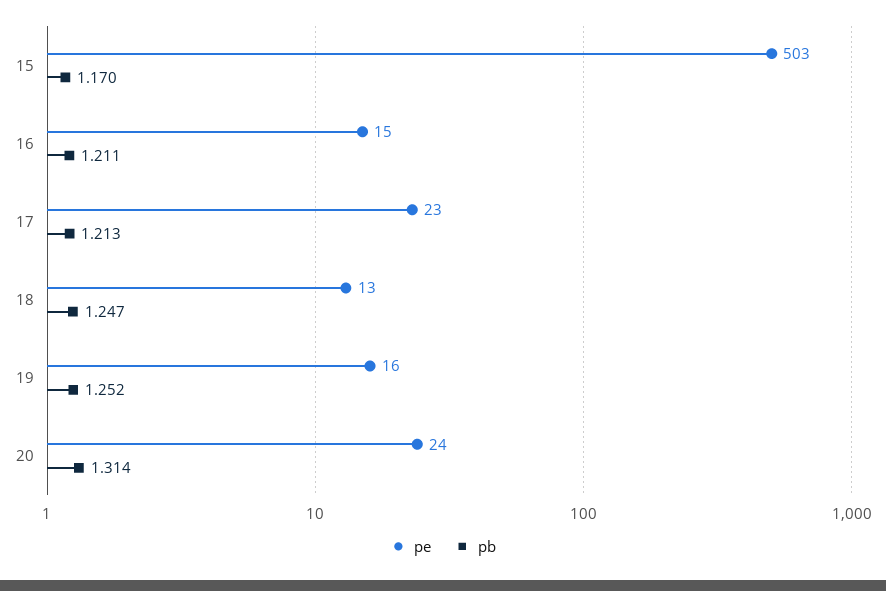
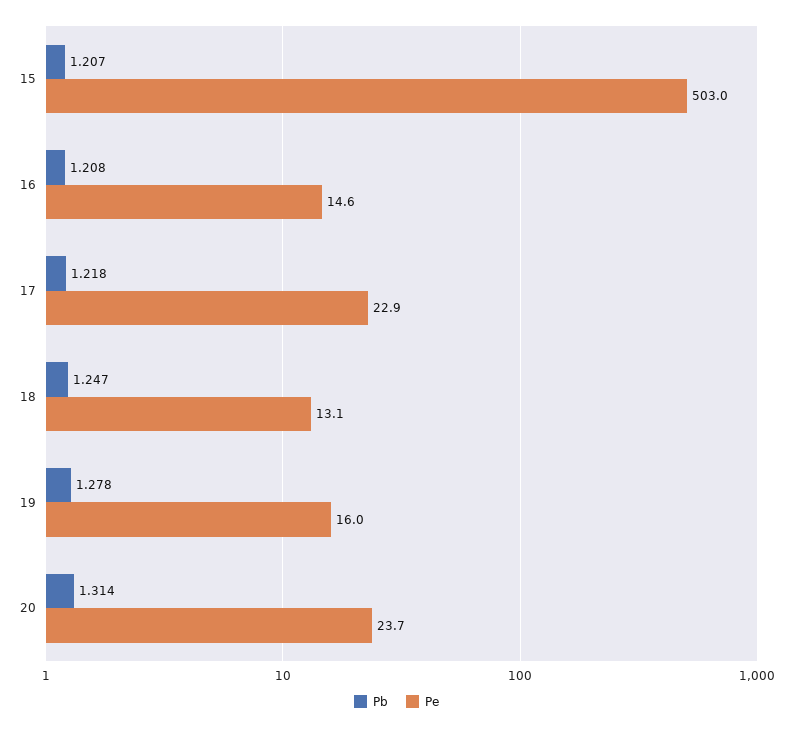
  {
    "pe": {
      "15": 503,
      "16": 14.6,
      "17": 22.9,
      "18": 13.1,
      "19": 16,
      "20": 23.7
    },
    "pb": {
-     "15": 1.17,
+     "15": 1.207,
-     "16": 1.211,
+     "16": 1.208,
-     "17": 1.213,
+     "17": 1.218,
      "18": 1.247,
-     "19": 1.252,
+     "19": 1.278,
      "20": 1.314
    }
  }

